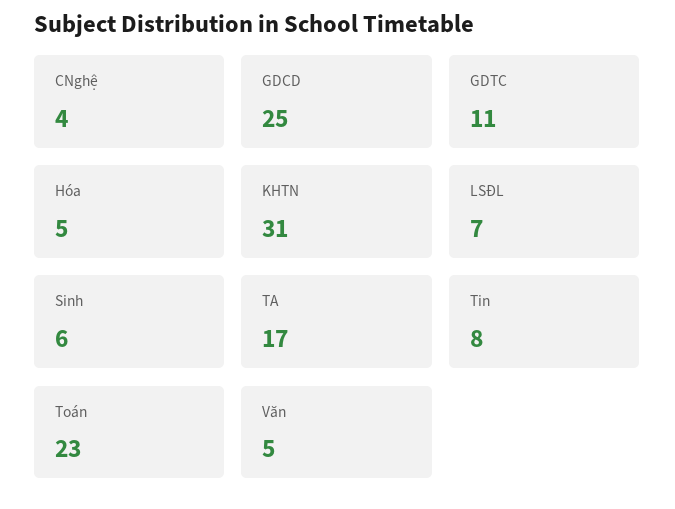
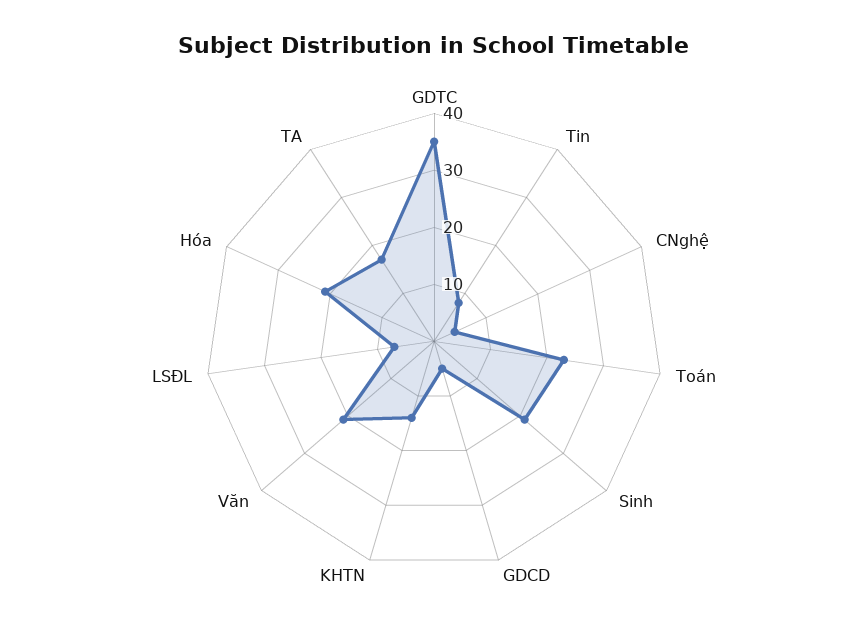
  {
    "CNghệ": 4,
-   "GDCD": 25,
+   "GDCD": 5,
-   "GDTC": 11,
+   "GDTC": 35,
-   "Hóa": 5,
+   "Hóa": 20,
-   "KHTN": 31,
+   "KHTN": 15,
    "LSĐL": 7,
-   "Sinh": 6,
+   "Sinh": 20,
    "TA": 17,
    "Tin": 8,
    "Toán": 23,
-   "Văn": 5
+   "Văn": 20
  }

